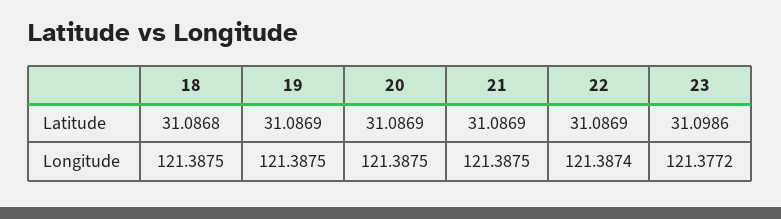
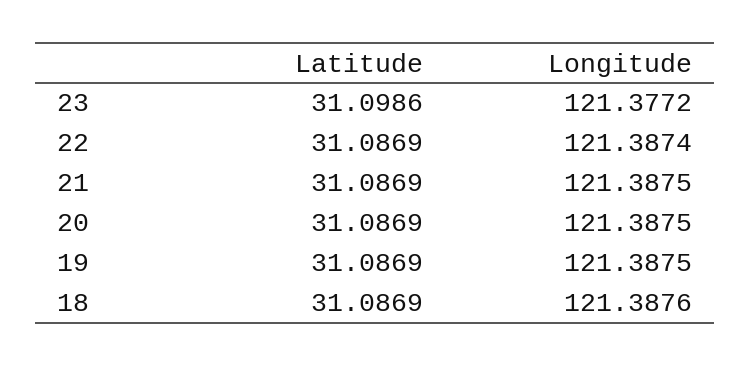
  {
    "18": {
-     "Latitude": 31.0868,
+     "Latitude": 31.0869,
-     "Longitude": 121.3875
+     "Longitude": 121.3876
    },
    "19": {
      "Latitude": 31.0869,
      "Longitude": 121.3875
    },
    "20": {
      "Latitude": 31.0869,
      "Longitude": 121.3875
    },
    "21": {
      "Latitude": 31.0869,
      "Longitude": 121.3875
    },
    "22": {
      "Latitude": 31.0869,
      "Longitude": 121.3874
    },
    "23": {
      "Latitude": 31.0986,
      "Longitude": 121.3772
    }
  }

